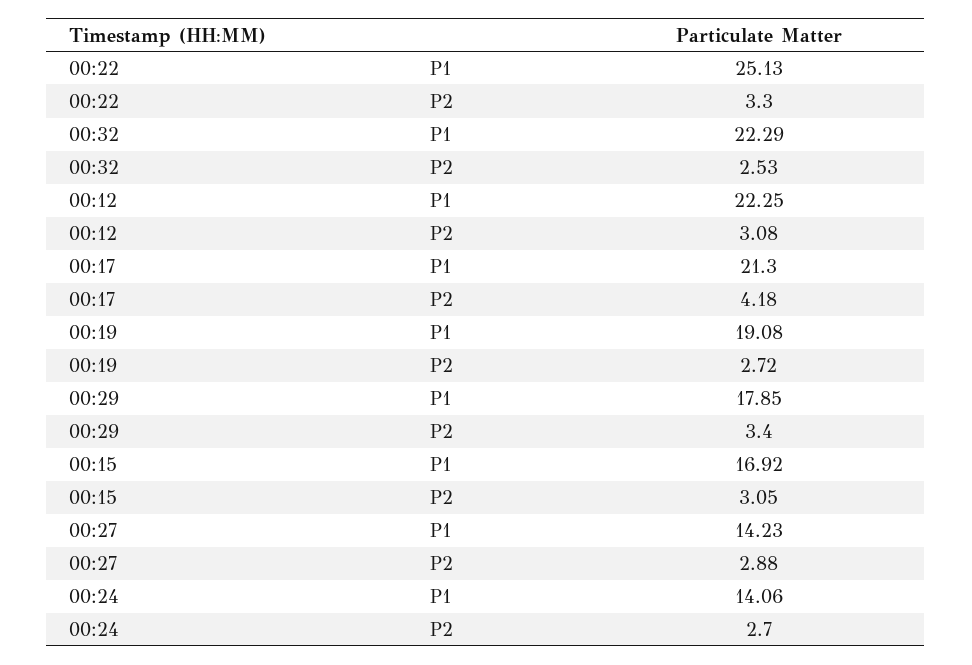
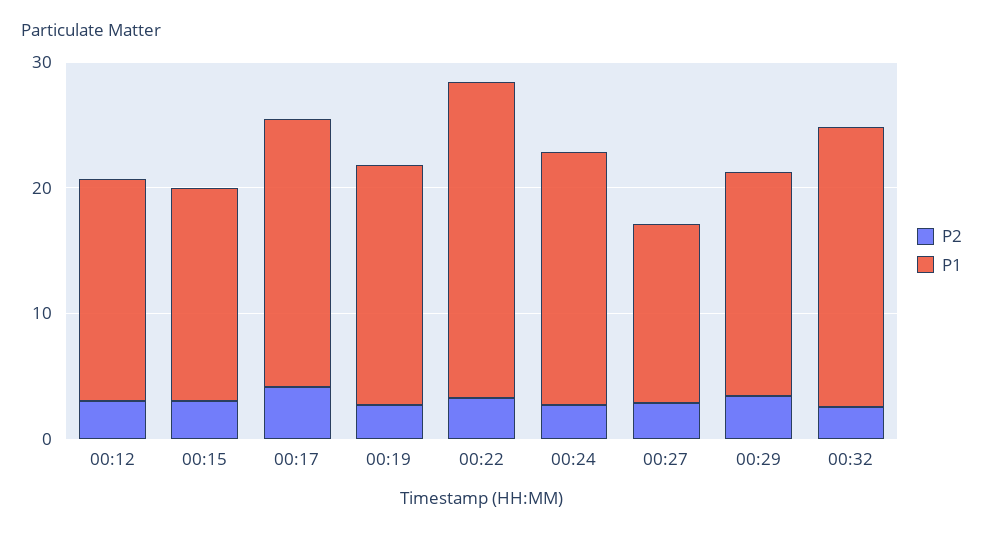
  {
    "P1": {
      "00:22": 25.13,
      "00:32": 22.29,
-     "00:12": 22.25,
+     "00:12": 18,
      "00:17": 21.3,
      "00:19": 19.08,
      "00:29": 17.85,
      "00:15": 16.92,
      "00:27": 14.23,
-     "00:24": 14.06
+     "00:24": 20
    },
    "P2": {
      "00:22": 3.3,
      "00:32": 2.53,
      "00:12": 3.08,
      "00:17": 4.18,
      "00:19": 2.72,
      "00:29": 3.4,
      "00:15": 3.05,
      "00:27": 2.88,
      "00:24": 2.7
    }
  }

